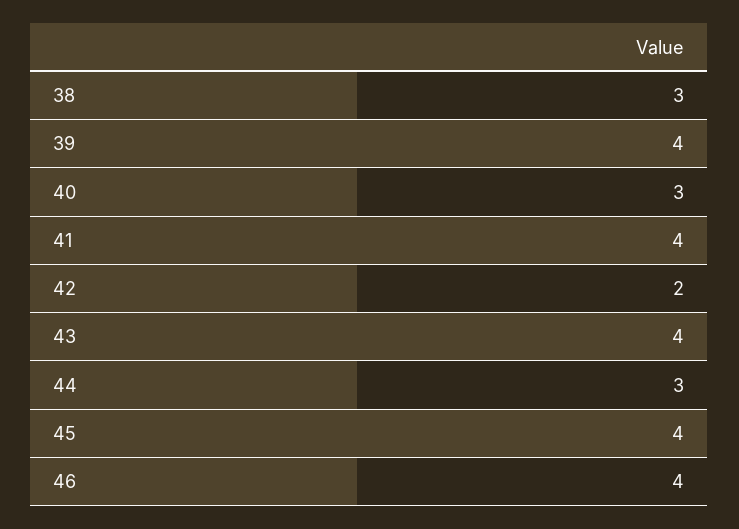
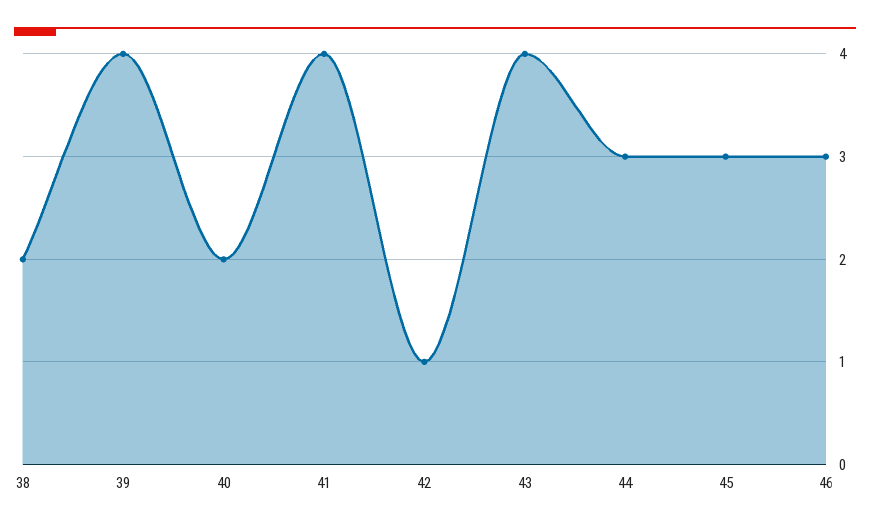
  {
-   "38": 3,
+   "38": 2,
    "39": 4,
-   "40": 3,
+   "40": 2,
    "41": 4,
-   "42": 2,
+   "42": 1,
    "43": 4,
    "44": 3,
-   "45": 4,
+   "45": 3,
-   "46": 4
+   "46": 3
  }

